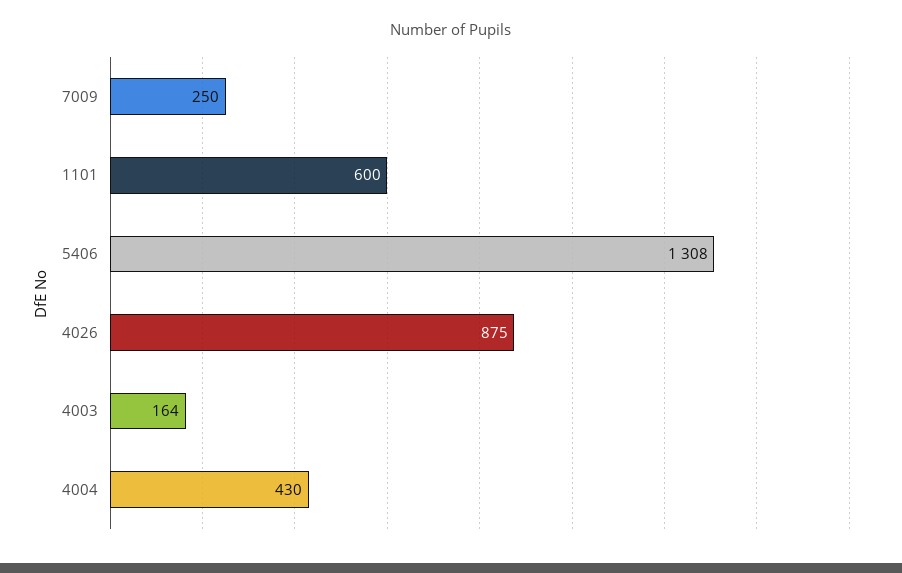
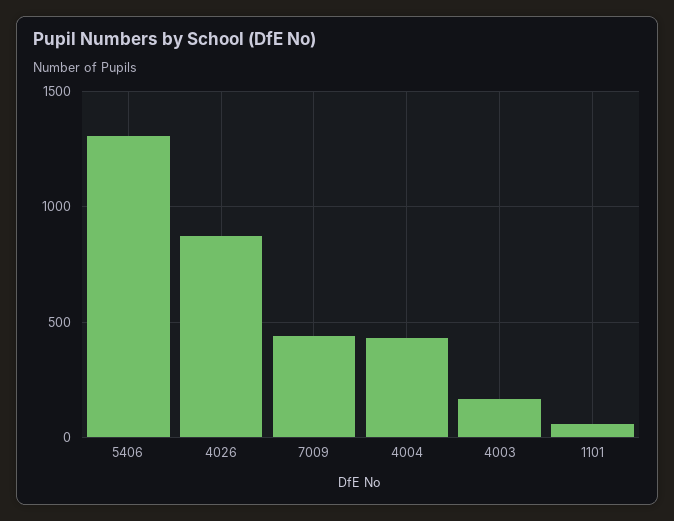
  {
-   "7009": 250,
+   "7009": 450,
-   "1101": 600,
+   "1101": 50,
    "5406": 1308,
    "4026": 875,
    "4003": 164,
    "4004": 430
  }

